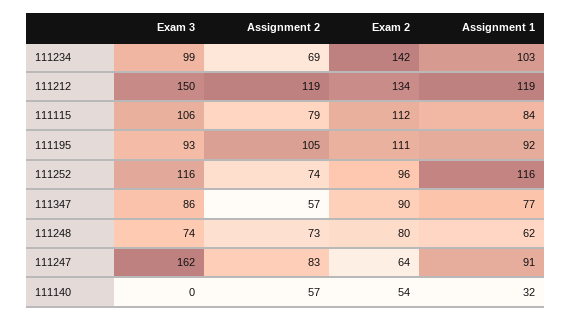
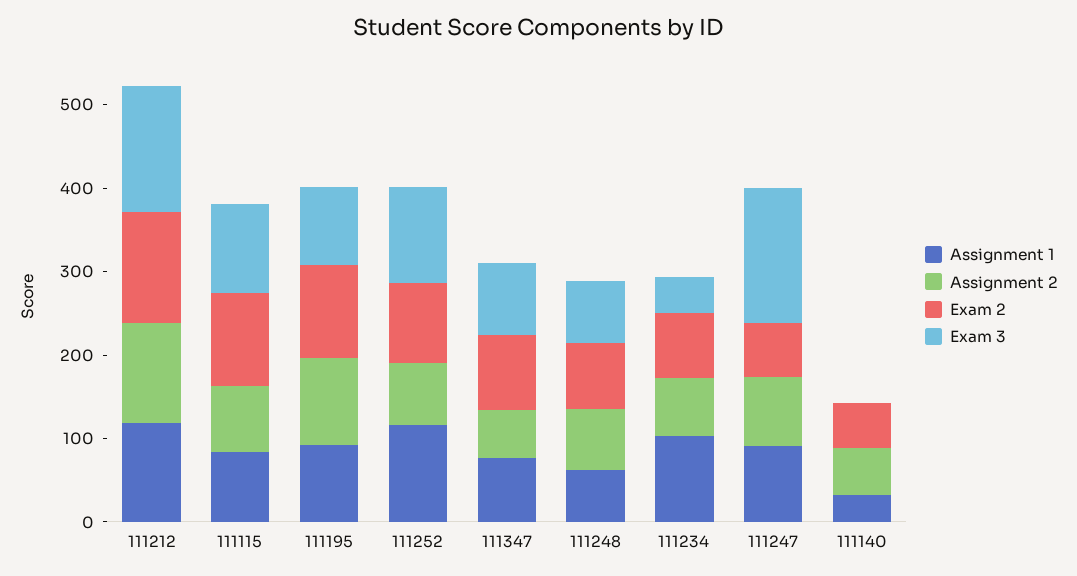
  {
    "Exam 3": {
-     "111234": 99,
+     "111234": 40,
      "111212": 150,
      "111115": 106,
      "111195": 93,
      "111252": 116,
      "111347": 86,
      "111248": 74,
      "111247": 162,
      "111140": 0
    },
    "Assignment 2": {
      "111234": 69,
      "111212": 119,
      "111115": 79,
      "111195": 105,
      "111252": 74,
      "111347": 57,
      "111248": 73,
      "111247": 83,
      "111140": 57
    },
    "Exam 2": {
-     "111234": 142,
+     "111234": 80,
      "111212": 134,
      "111115": 112,
      "111195": 111,
      "111252": 96,
      "111347": 90,
      "111248": 80,
      "111247": 64,
      "111140": 54
    },
    "Assignment 1": {
      "111234": 103,
      "111212": 119,
      "111115": 84,
      "111195": 92,
      "111252": 116,
      "111347": 77,
      "111248": 62,
      "111247": 91,
      "111140": 32
    }
  }

